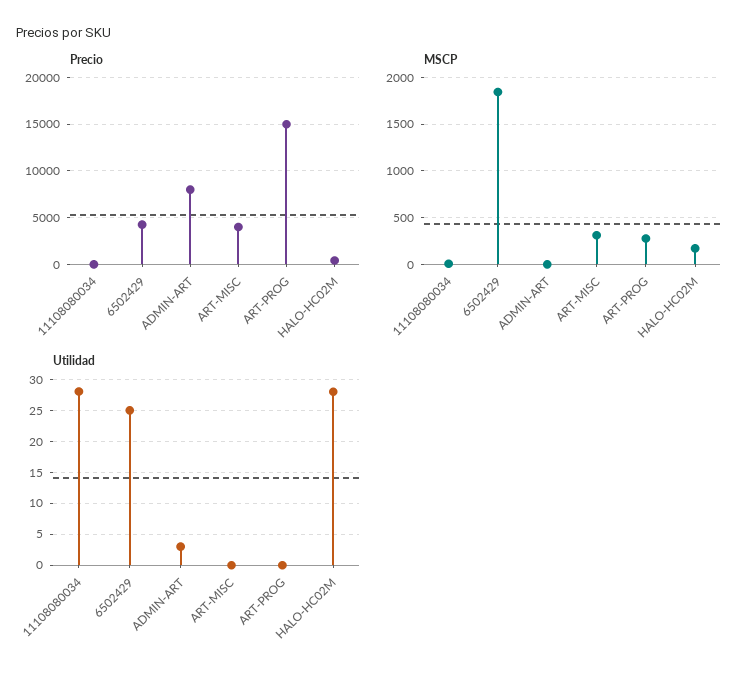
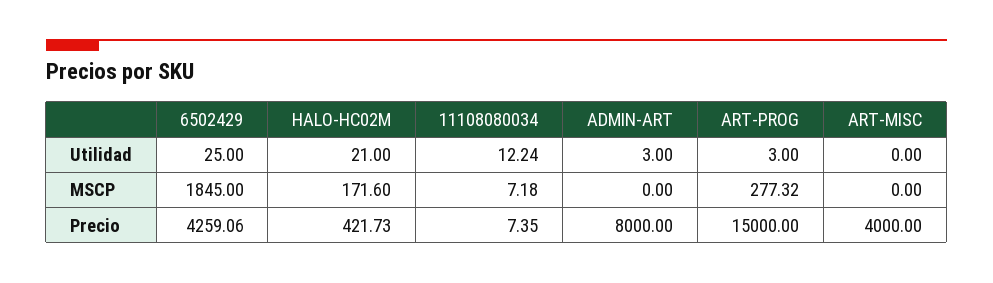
  {
    "Precio": {
      "11108080034": 7.35,
      "6502429": 4259.06,
      "ADMIN-ART": 8000,
      "ART-MISC": 4000,
      "ART-PROG": 15000,
      "HALO-HC02M": 421.73
    },
    "MSCP": {
      "11108080034": 7.18,
      "6502429": 1845,
      "ADMIN-ART": 0,
-     "ART-MISC": 300,
+     "ART-MISC": 0,
      "ART-PROG": 277.32,
      "HALO-HC02M": 171.6
    },
    "Utilidad": {
-     "11108080034": 28,
+     "11108080034": 12.24,
      "6502429": 25,
      "ADMIN-ART": 3,
      "ART-MISC": 0,
-     "ART-PROG": 0,
+     "ART-PROG": 3,
-     "HALO-HC02M": 28
+     "HALO-HC02M": 21
    }
  }

